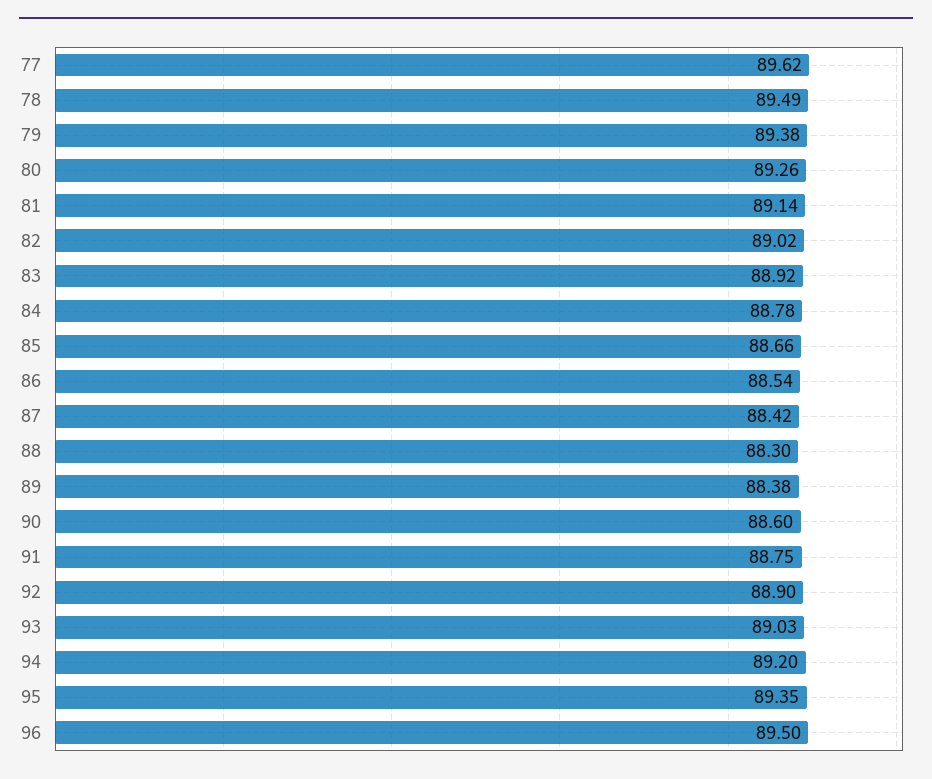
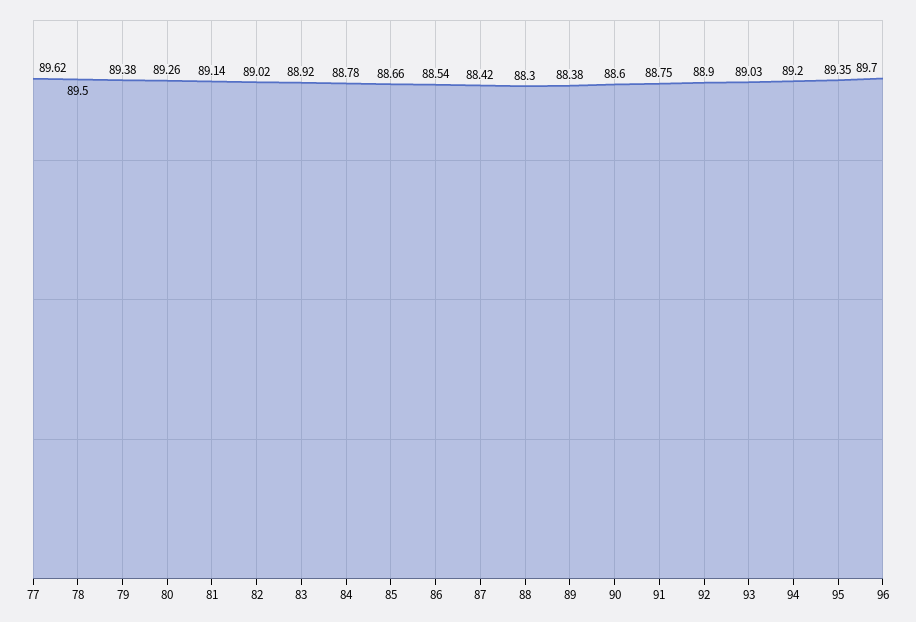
  {
    "77": 89.62,
-   "78": 89.49,
+   "78": 89.5,
    "79": 89.38,
    "80": 89.26,
    "81": 89.14,
    "82": 89.02,
    "83": 88.92,
    "84": 88.78,
    "85": 88.66,
    "86": 88.54,
    "87": 88.42,
    "88": 88.3,
    "89": 88.38,
    "90": 88.6,
    "91": 88.75,
    "92": 88.9,
    "93": 89.03,
    "94": 89.2,
    "95": 89.35,
-   "96": 89.5
+   "96": 89.7
  }

